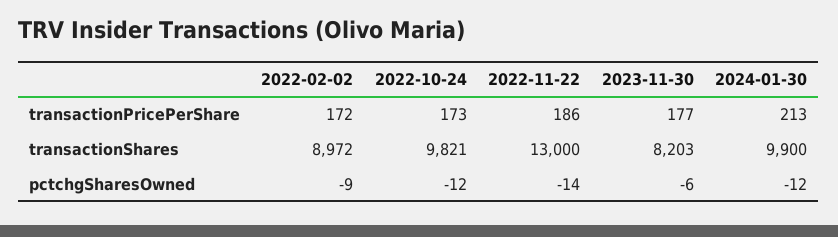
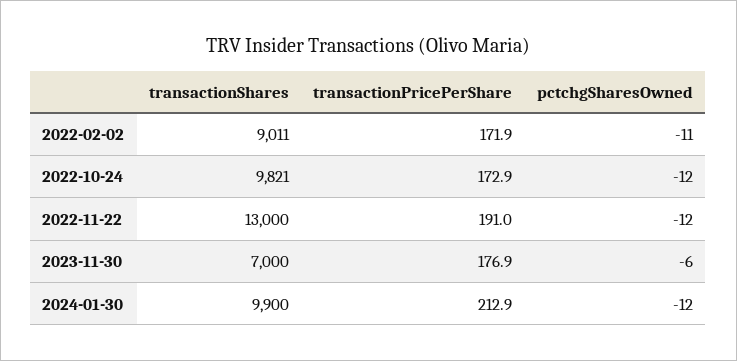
  {
    "2022-02-02": {
      "transactionPricePerShare": 171.9,
-     "transactionShares": 8972,
+     "transactionShares": 9011,
-     "pctchgSharesOwned": -9
+     "pctchgSharesOwned": -11
    },
    "2022-10-24": {
      "transactionPricePerShare": 172.9,
      "transactionShares": 9821,
      "pctchgSharesOwned": -12
    },
    "2022-11-22": {
-     "transactionPricePerShare": 186,
+     "transactionPricePerShare": 191,
      "transactionShares": 13000,
-     "pctchgSharesOwned": -14
+     "pctchgSharesOwned": -12
    },
    "2023-11-30": {
      "transactionPricePerShare": 176.9,
-     "transactionShares": 8203,
+     "transactionShares": 7000,
      "pctchgSharesOwned": -6
    },
    "2024-01-30": {
      "transactionPricePerShare": 212.9,
      "transactionShares": 9900,
      "pctchgSharesOwned": -12
    }
  }

